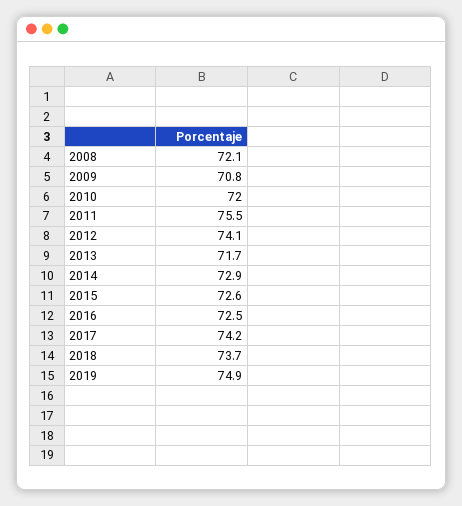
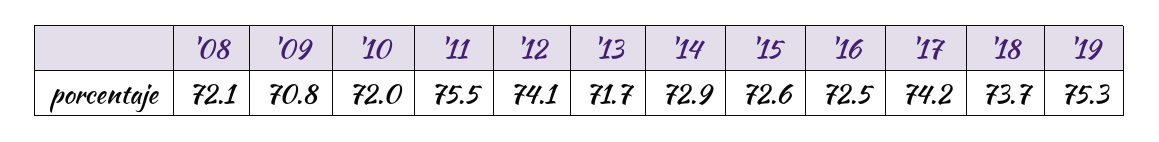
  {
    "2008": 72.1,
    "2009": 70.8,
    "2010": 72,
    "2011": 75.5,
    "2012": 74.1,
    "2013": 71.7,
    "2014": 72.9,
    "2015": 72.6,
    "2016": 72.5,
    "2017": 74.2,
    "2018": 73.7,
-   "2019": 74.9
+   "2019": 75.3
  }

